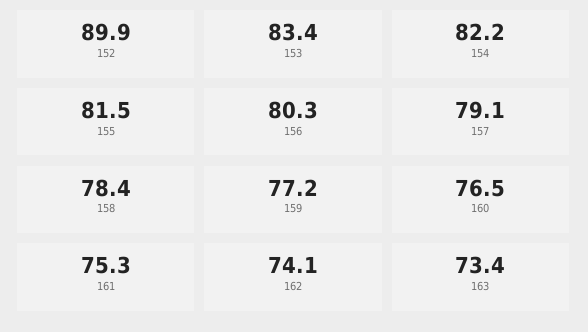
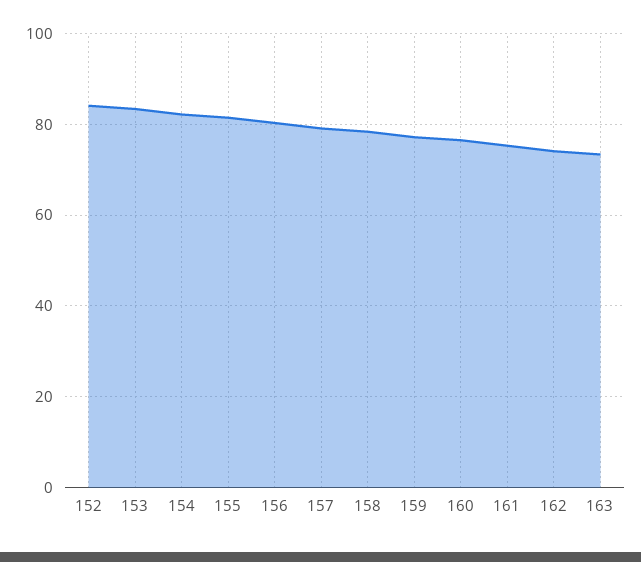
  {
-   "152": 89.9,
+   "152": 84,
    "153": 83.4,
    "154": 82.2,
    "155": 81.5,
    "156": 80.3,
    "157": 79.1,
    "158": 78.4,
    "159": 77.2,
    "160": 76.5,
    "161": 75.3,
    "162": 74.1,
    "163": 73.4
  }

